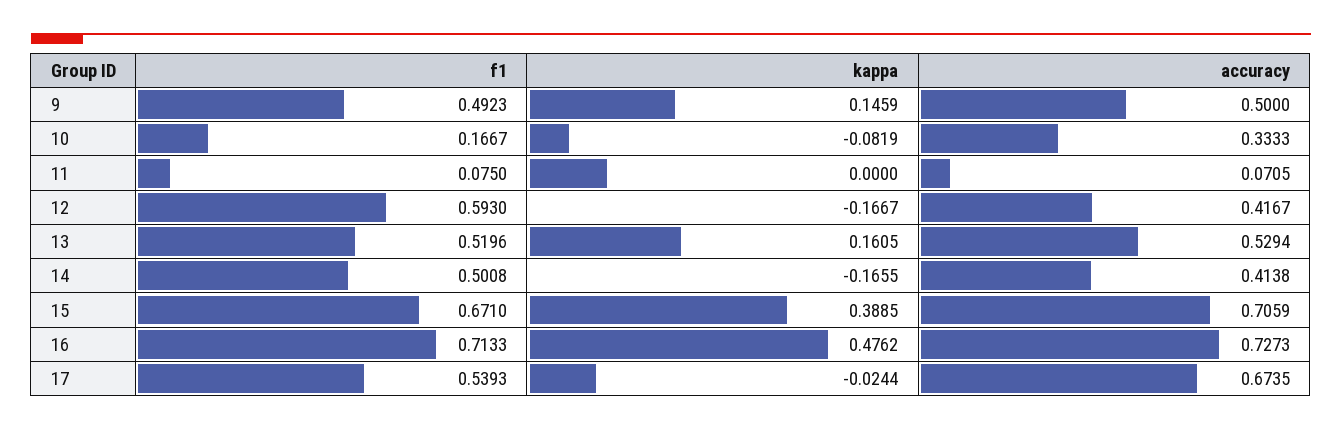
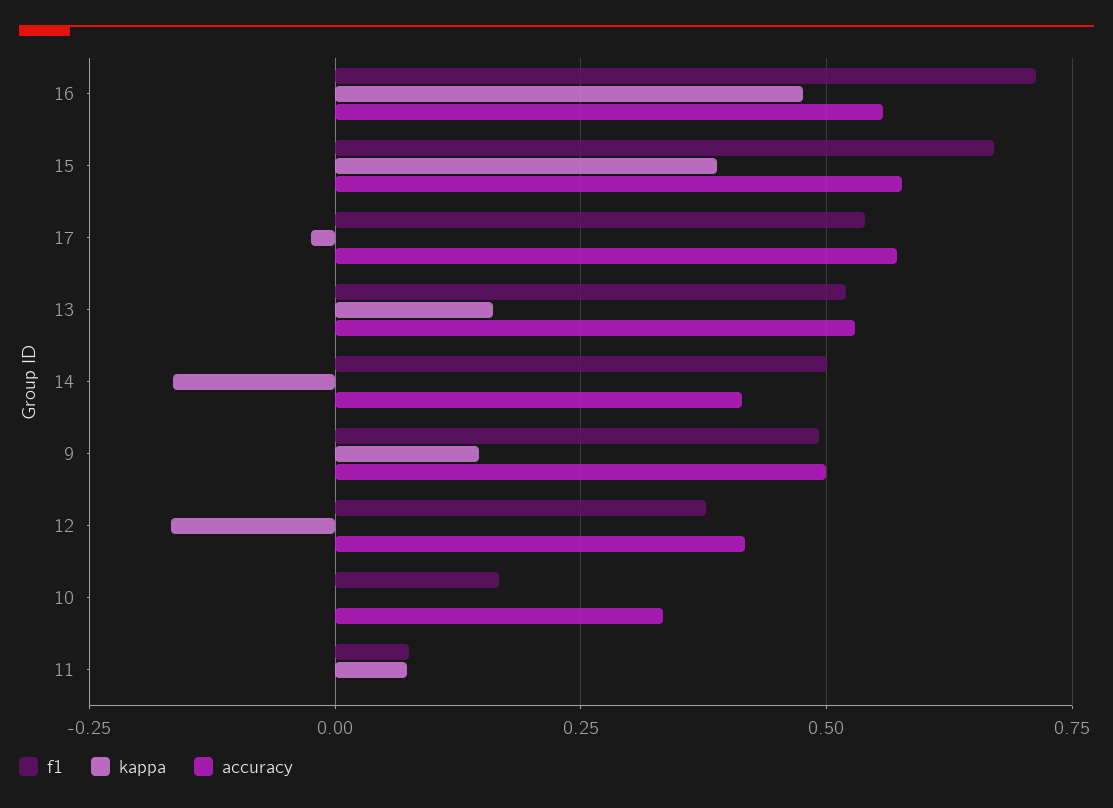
  {
    "f1": {
      "9": 0.4923,
      "10": 0.1667,
      "11": 0.075,
-     "12": 0.593,
+     "12": 0.375,
      "13": 0.5196,
      "14": 0.5008,
      "15": 0.671,
      "16": 0.7133,
      "17": 0.5393
    },
    "kappa": {
      "9": 0.1459,
-     "10": -0.0819,
+     "10": 0,
-     "11": 0,
+     "11": 0.075,
      "12": -0.1667,
      "13": 0.1605,
      "14": -0.1655,
      "15": 0.3885,
      "16": 0.4762,
      "17": -0.0244
    },
    "accuracy": {
      "9": 0.5,
      "10": 0.3333,
-     "11": 0.0705,
+     "11": 0,
      "12": 0.4167,
      "13": 0.5294,
      "14": 0.4138,
-     "15": 0.7059,
+     "15": 0.575,
-     "16": 0.7273,
+     "16": 0.55,
-     "17": 0.6735
+     "17": 0.575
    }
  }

